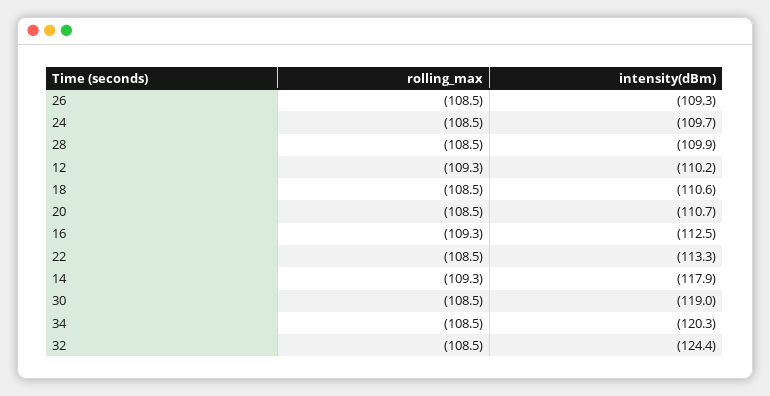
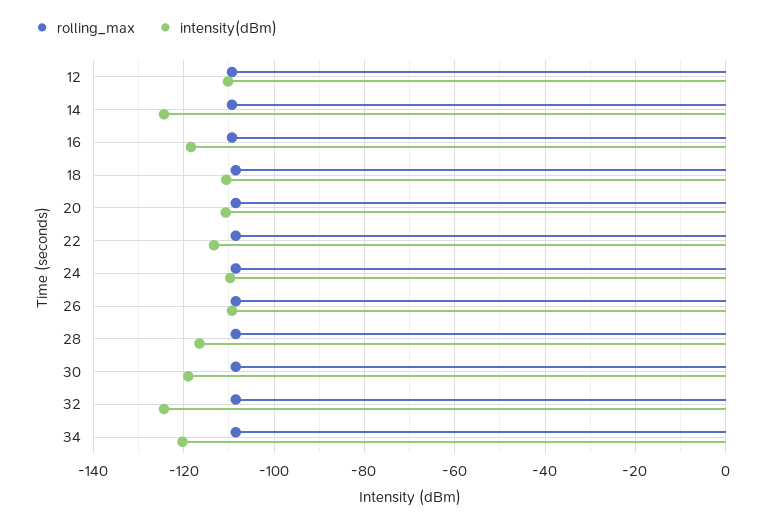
  {
    "rolling_max": {
      "26": -108.5,
      "24": -108.5,
      "28": -108.5,
      "12": -109.3,
      "18": -108.5,
      "20": -108.5,
      "16": -109.3,
      "22": -108.5,
      "14": -109.3,
      "30": -108.5,
      "34": -108.5,
      "32": -108.5
    },
    "intensity(dBm)": {
      "26": -109.3,
      "24": -109.7,
-     "28": -109.9,
+     "28": -116,
      "12": -110.2,
      "18": -110.6,
      "20": -110.7,
-     "16": -112.5,
+     "16": -118,
      "22": -113.3,
-     "14": -117.9,
+     "14": -124,
      "30": -119,
      "34": -120.3,
      "32": -124.4
    }
  }

